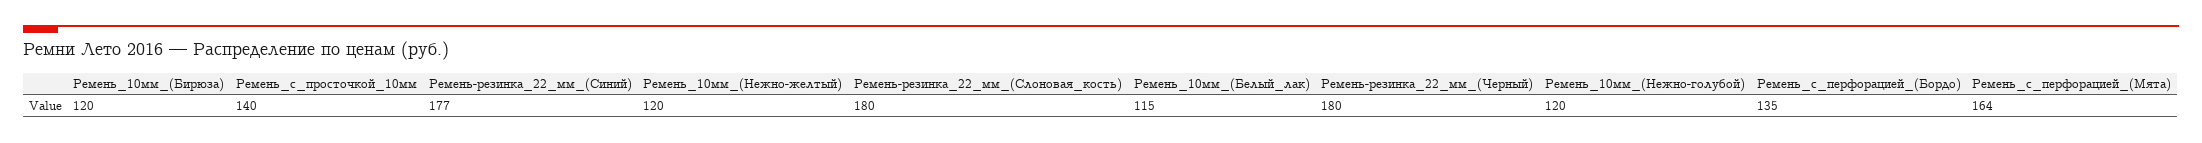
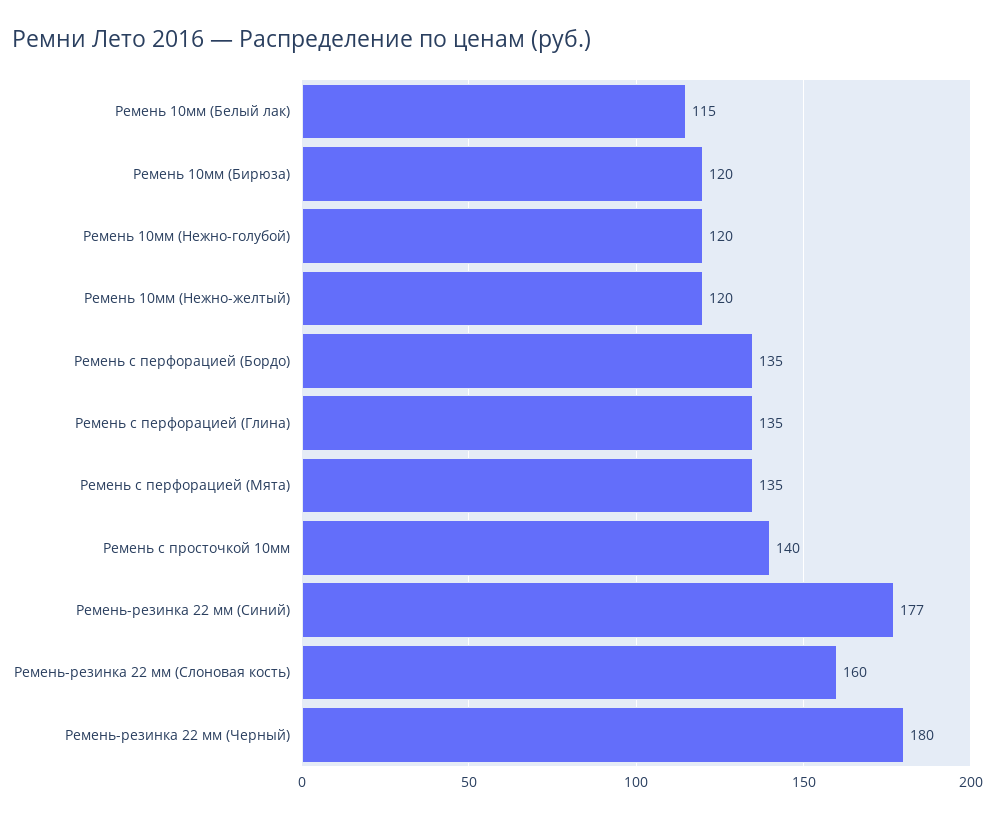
  {
    "Ремень_10мм_(Бирюза)": 120,
    "Ремень_с_просточкой_10мм": 140,
    "Ремень-резинка_22_мм_(Синий)": 177,
    "Ремень_10мм_(Нежно-желтый)": 120,
-   "Ремень-резинка_22_мм_(Слоновая_кость)": 180,
+   "Ремень-резинка_22_мм_(Слоновая_кость)": 160,
    "Ремень_10мм_(Белый_лак)": 115,
    "Ремень-резинка_22_мм_(Черный)": 180,
    "Ремень_10мм_(Нежно-голубой)": 120,
    "Ремень_с_перфорацией_(Бордо)": 135,
-   "Ремень_с_перфорацией_(Мята)": 164
+   "Ремень_с_перфорацией_(Мята)": 135,
+   "Ремень с перфорацией (Глина)": 135
  }

